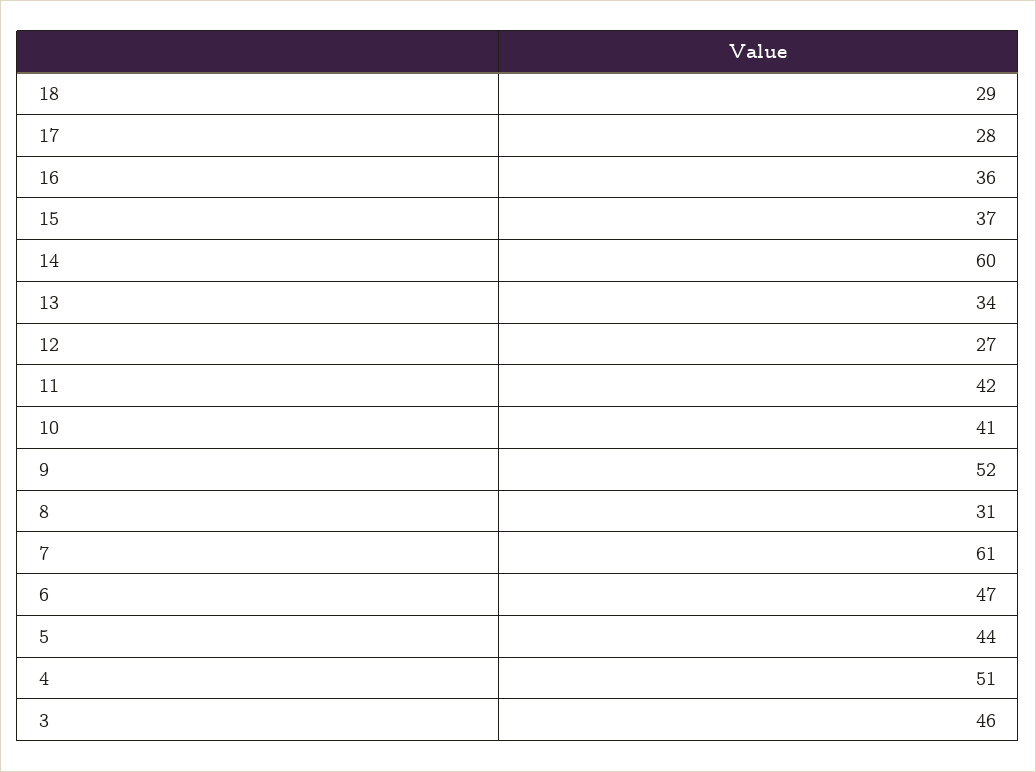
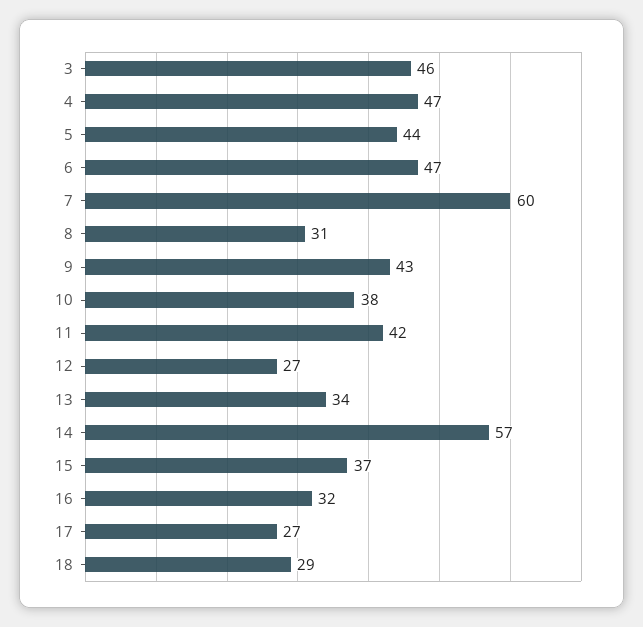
  {
    "18": 29,
-   "17": 28,
+   "17": 27,
-   "16": 36,
+   "16": 32,
    "15": 37,
-   "14": 60,
+   "14": 57,
    "13": 34,
    "12": 27,
    "11": 42,
-   "10": 41,
+   "10": 38,
-   "9": 52,
+   "9": 43,
    "8": 31,
-   "7": 61,
+   "7": 60,
    "6": 47,
    "5": 44,
-   "4": 51,
+   "4": 47,
    "3": 46
  }

